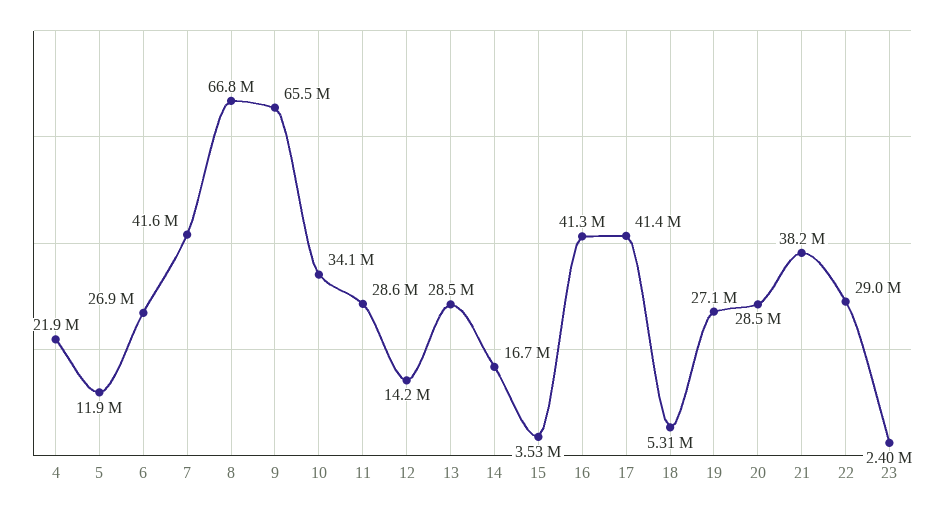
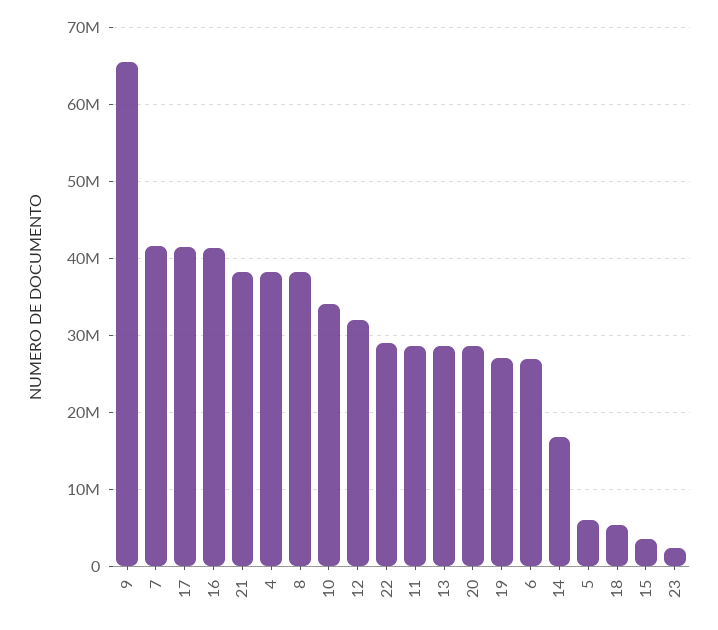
  {
-   "4": 21900000,
+   "4": 38000000,
-   "5": 11900000,
+   "5": 6000000,
    "6": 26900000,
    "7": 41600000,
-   "8": 66800000,
+   "8": 38000000,
    "9": 65500000,
    "10": 34100000,
    "11": 28600000,
-   "12": 14200000,
+   "12": 32000000,
    "13": 28500000,
    "14": 16700000,
    "15": 3530000,
    "16": 41300000,
    "17": 41400000,
    "18": 5310000,
    "19": 27100000,
    "20": 28500000,
    "21": 38200000,
    "22": 29000000,
    "23": 2400000
  }

